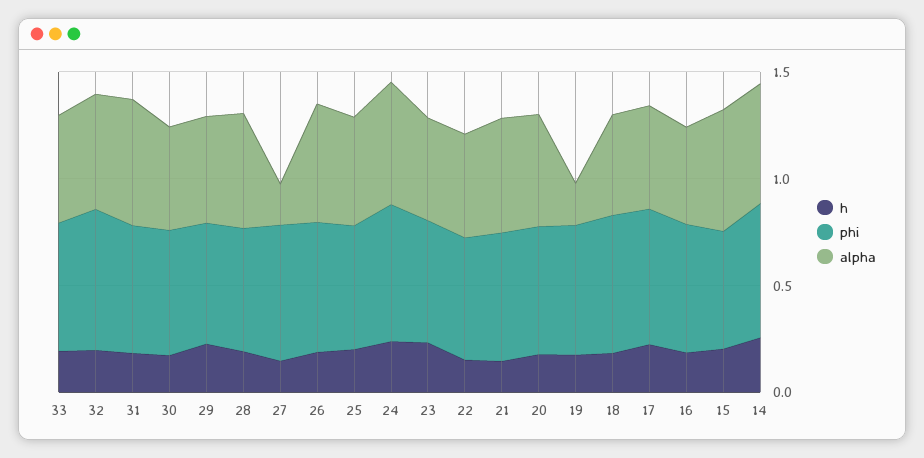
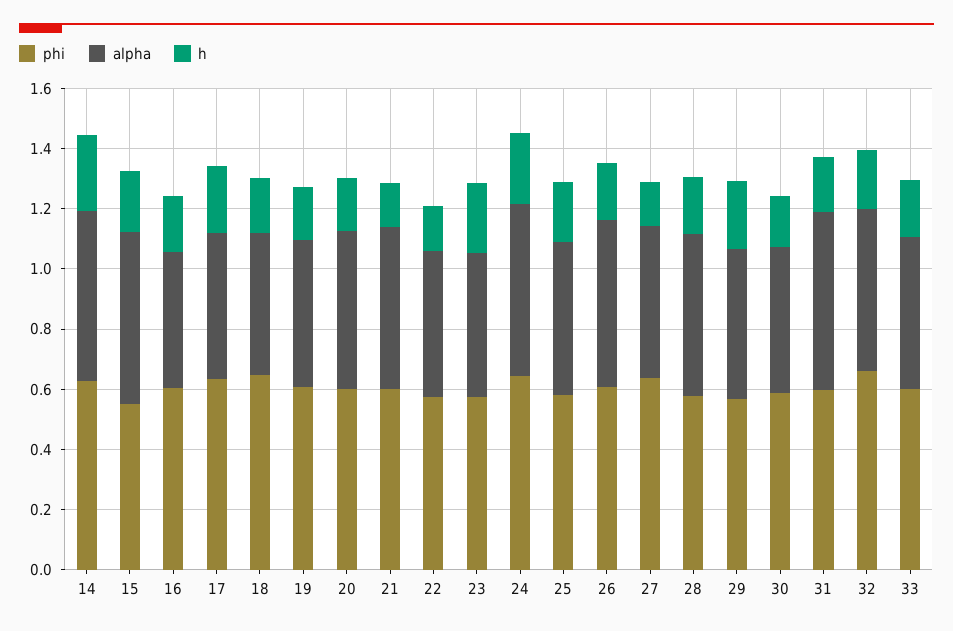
  {
    "h": {
      "33": 0.2,
      "32": 0.2,
      "31": 0.2,
      "30": 0.15,
      "29": 0.25,
      "28": 0.2,
      "27": 0.15,
      "26": 0.2,
      "25": 0.2,
      "24": 0.25,
      "23": 0.25,
      "22": 0.15,
      "21": 0.15,
      "20": 0.2,
      "19": 0.2,
      "18": 0.2,
      "17": 0.2,
      "16": 0.2,
      "15": 0.2,
      "14": 0.25
    },
    "phi": {
      "33": 0.6,
      "32": 0.65,
      "31": 0.6,
      "30": 0.6,
      "29": 0.55,
      "28": 0.6,
      "27": 0.65,
      "26": 0.6,
      "25": 0.6,
      "24": 0.65,
      "23": 0.55,
      "22": 0.55,
      "21": 0.6,
      "20": 0.6,
      "19": 0.6,
      "18": 0.65,
      "17": 0.65,
      "16": 0.6,
      "15": 0.55,
      "14": 0.65
    },
    "alpha": {
      "33": 0.5,
      "32": 0.55,
      "31": 0.6,
      "30": 0.5,
      "29": 0.5,
      "28": 0.55,
-     "27": 0.2,
+     "27": 0.5,
      "26": 0.55,
      "25": 0.5,
      "24": 0.55,
      "23": 0.5,
      "22": 0.5,
      "21": 0.55,
      "20": 0.5,
-     "19": 0.2,
+     "19": 0.5,
      "18": 0.45,
      "17": 0.5,
      "16": 0.45,
      "15": 0.55,
      "14": 0.55
    }
  }

